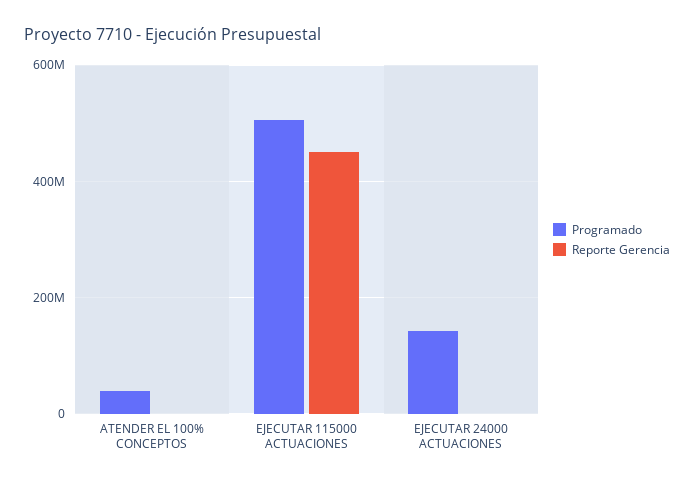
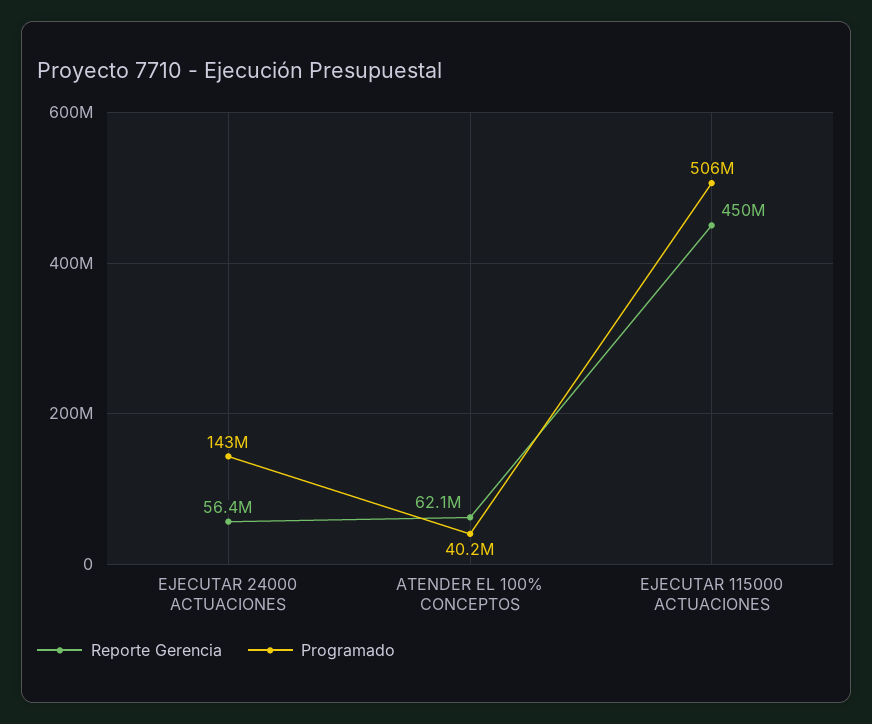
  {
    "Programado": {
      "ATENDER EL 100% CONCEPTOS": 40200000,
      "EJECUTAR 115000 ACTUACIONES": 506000000,
      "EJECUTAR 24000 ACTUACIONES": 143000000
    },
    "Reporte Gerencia": {
-     "ATENDER EL 100% CONCEPTOS": 0,
+     "ATENDER EL 100% CONCEPTOS": 62100000,
      "EJECUTAR 115000 ACTUACIONES": 450000000,
-     "EJECUTAR 24000 ACTUACIONES": 0
+     "EJECUTAR 24000 ACTUACIONES": 56400000
    }
  }

